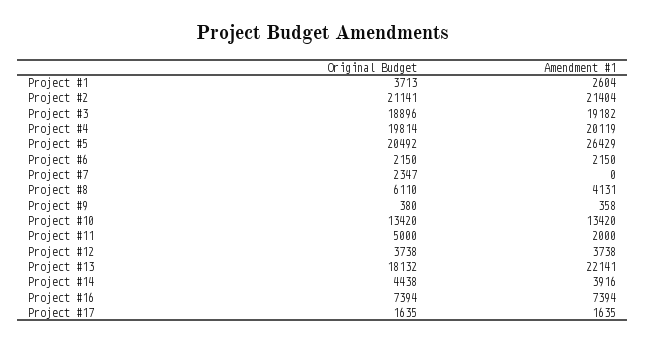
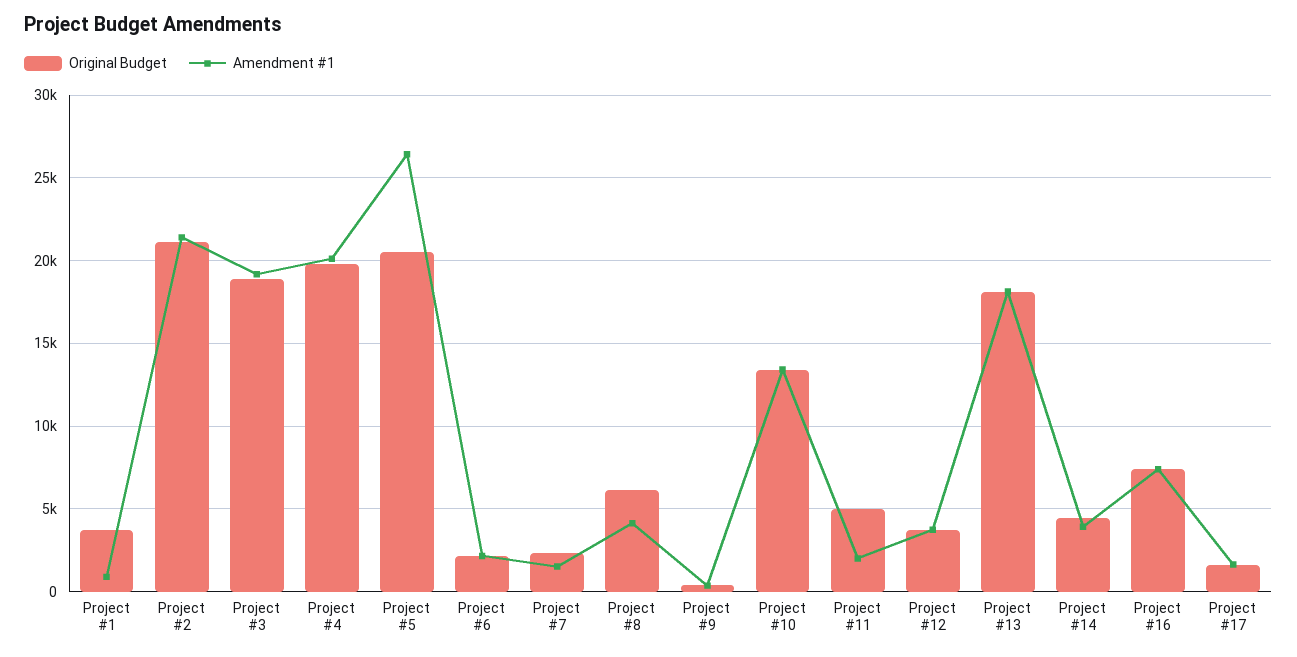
  {
    "Original Budget": {
      "Project #1": 3713,
      "Project #2": 21141,
      "Project #3": 18896,
      "Project #4": 19814,
      "Project #5": 20492,
      "Project #6": 2150,
      "Project #7": 2347,
      "Project #8": 6110,
      "Project #9": 380,
      "Project #10": 13420,
      "Project #11": 5000,
      "Project #12": 3738,
      "Project #13": 18132,
      "Project #14": 4438,
      "Project #16": 7394,
      "Project #17": 1635
    },
    "Amendment #1": {
-     "Project #1": 2604,
+     "Project #1": 1000,
      "Project #2": 21404,
      "Project #3": 19182,
      "Project #4": 20119,
      "Project #5": 26429,
      "Project #6": 2150,
-     "Project #7": 0,
+     "Project #7": 1500,
      "Project #8": 4131,
      "Project #9": 358,
      "Project #10": 13420,
      "Project #11": 2000,
      "Project #12": 3738,
-     "Project #13": 22141,
+     "Project #13": 18000,
      "Project #14": 3916,
      "Project #16": 7394,
      "Project #17": 1635
    }
  }

